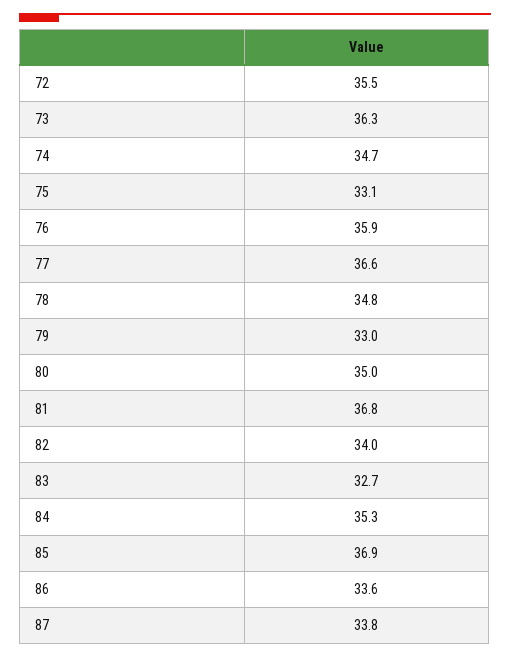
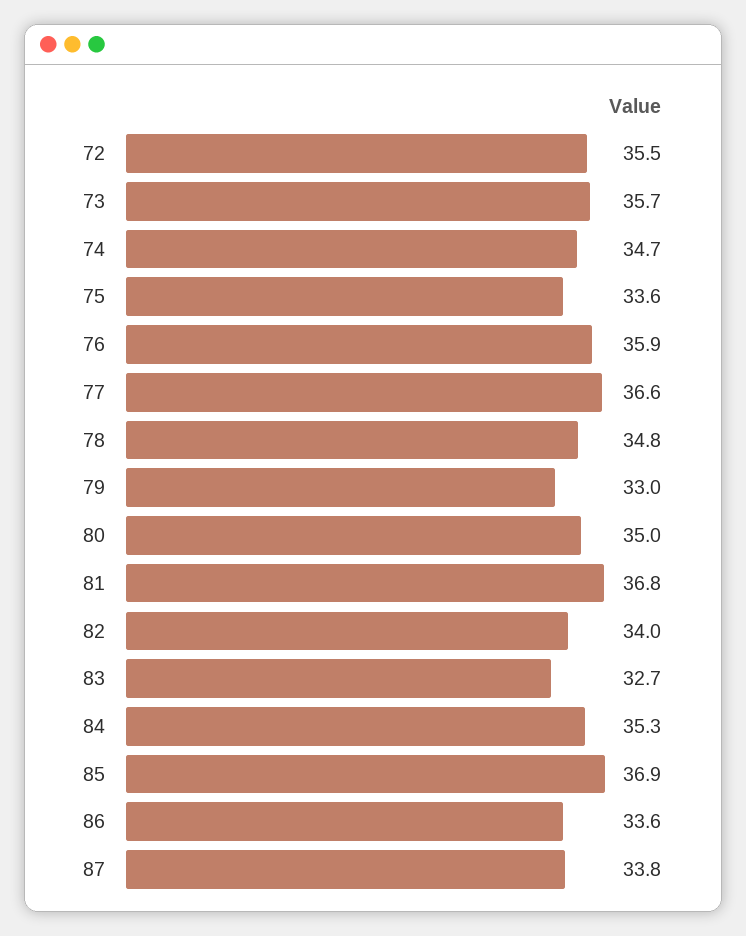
  {
    "72": 35.5,
-   "73": 36.3,
+   "73": 35.7,
    "74": 34.7,
-   "75": 33.1,
+   "75": 33.6,
    "76": 35.9,
    "77": 36.6,
    "78": 34.8,
    "79": 33,
    "80": 35,
    "81": 36.8,
    "82": 34,
    "83": 32.7,
    "84": 35.3,
    "85": 36.9,
    "86": 33.6,
    "87": 33.8
  }

